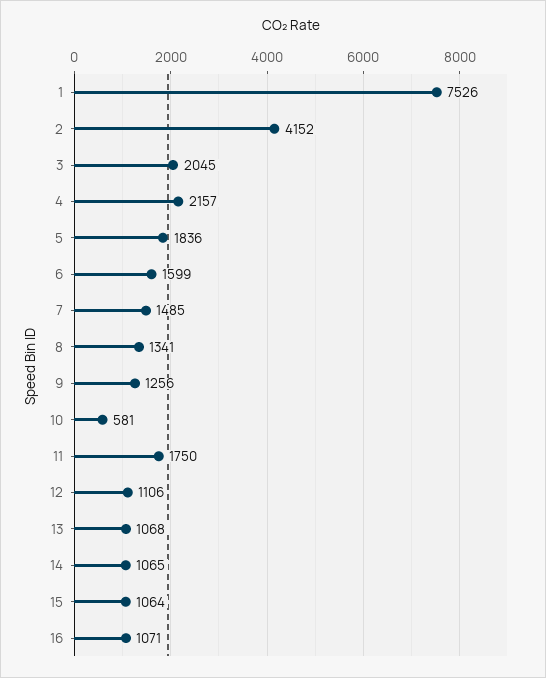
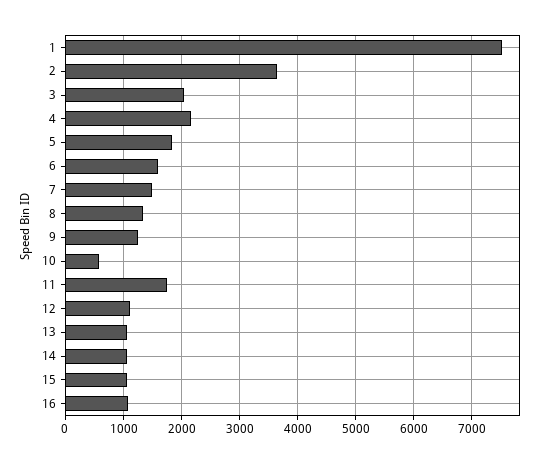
  {
    "1": 7526,
-   "2": 4152,
+   "2": 3600,
    "3": 2045,
    "4": 2157,
    "5": 1836,
    "6": 1599,
    "7": 1485,
    "8": 1341,
    "9": 1256,
    "10": 581,
    "11": 1750,
    "12": 1106,
    "13": 1068,
    "14": 1065,
    "15": 1064,
    "16": 1071
  }

